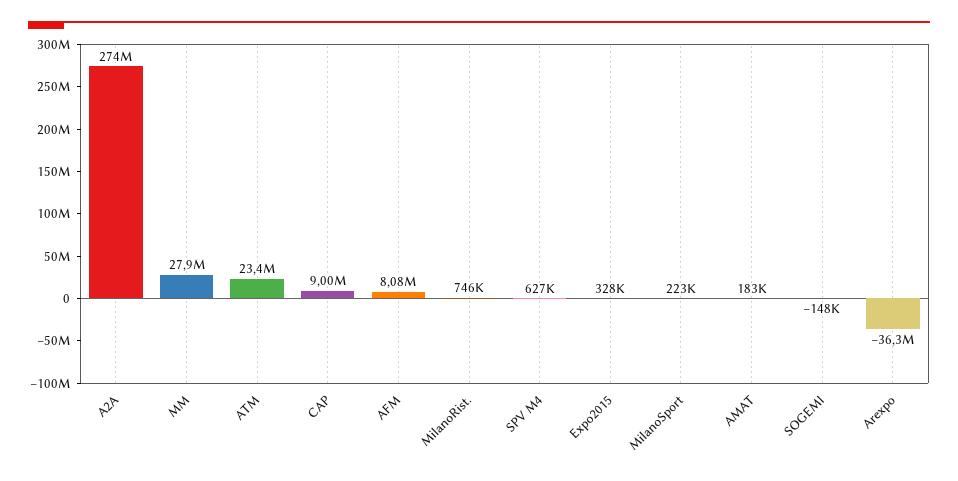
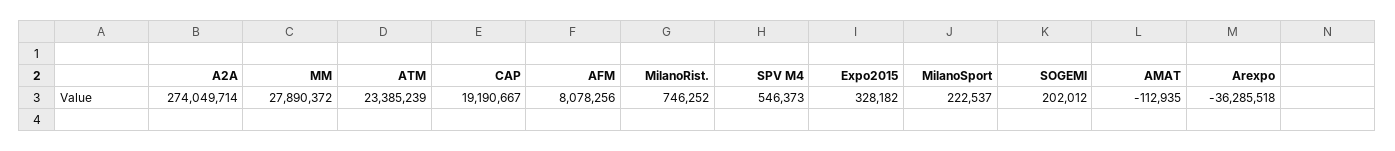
  {
    "A2A": 274049714,
    "MM": 27890372,
    "ATM": 23385239,
-   "CAP": 9000000,
+   "CAP": 19190667,
    "AFM": 8078256,
    "MilanoRist.": 746252,
-   "SPV M4": 627000,
+   "SPV M4": 546373,
    "Expo2015": 328182,
    "MilanoSport": 222537,
-   "AMAT": 183000,
+   "AMAT": -112935,
-   "SOGEMI": -148000,
+   "SOGEMI": 202012,
    "Arexpo": -36285518
  }

